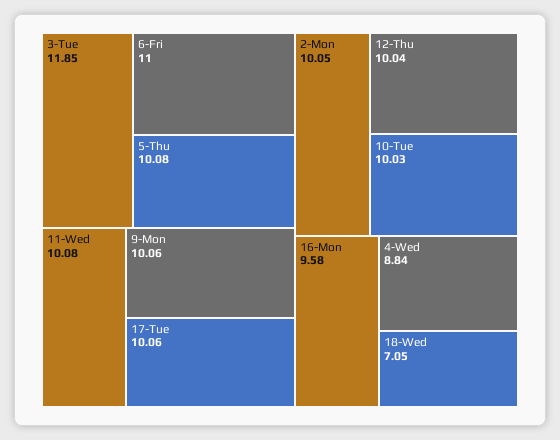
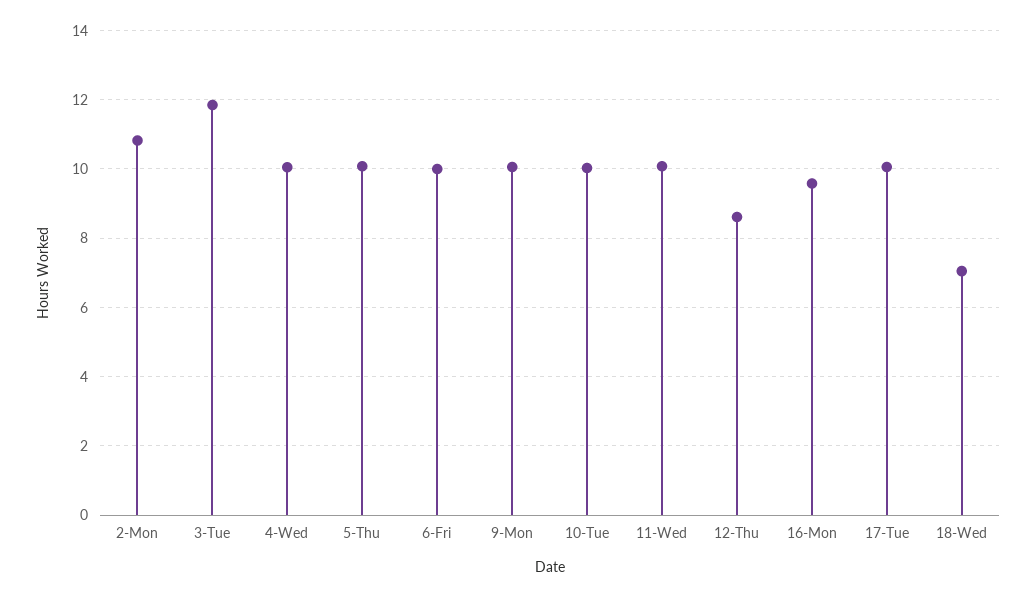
  {
    "3-Tue": 11.85,
-   "6-Fri": 11,
+   "6-Fri": 10,
    "5-Thu": 10.08,
    "11-Wed": 10.08,
    "9-Mon": 10.06,
    "17-Tue": 10.06,
-   "2-Mon": 10.05,
+   "2-Mon": 10.8,
-   "12-Thu": 10.04,
+   "12-Thu": 8.6,
    "10-Tue": 10.03,
    "16-Mon": 9.58,
-   "4-Wed": 8.84,
+   "4-Wed": 10,
    "18-Wed": 7.05
  }

